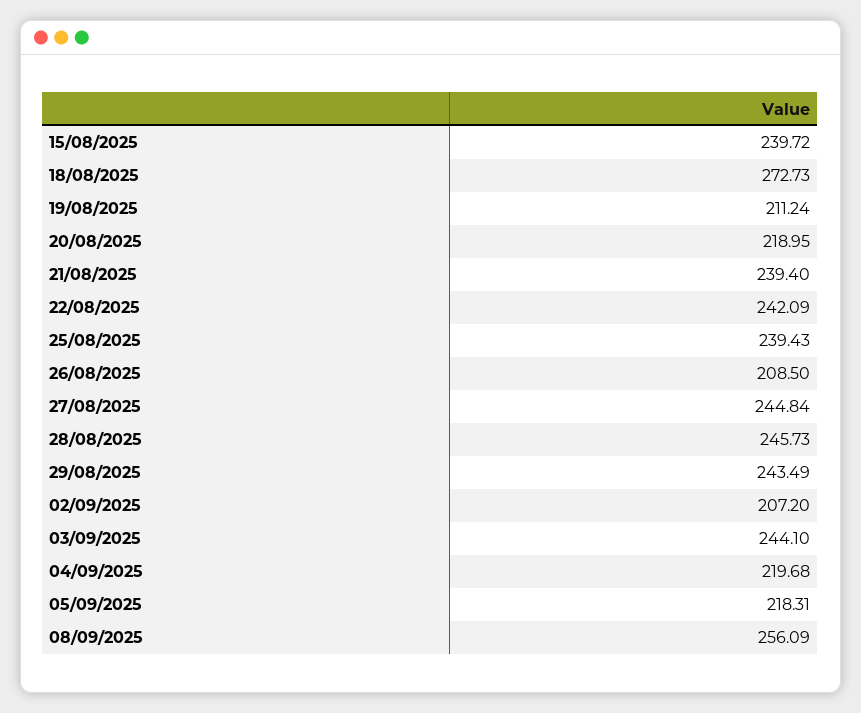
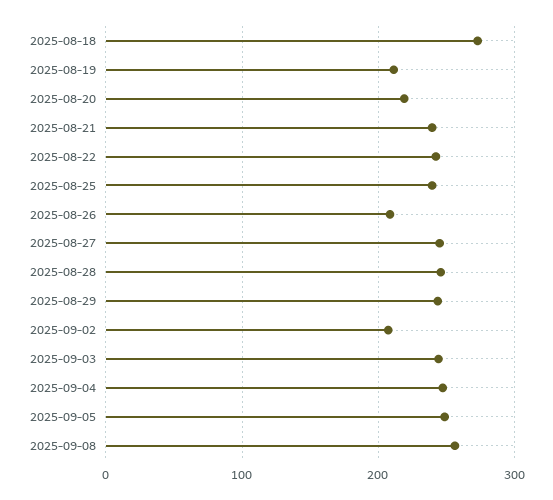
  {
-   "15/08/2025": 239.72,
    "18/08/2025": 272.73,
    "19/08/2025": 211.24,
    "20/08/2025": 218.95,
    "21/08/2025": 239.4,
    "22/08/2025": 242.09,
    "25/08/2025": 239.43,
    "26/08/2025": 208.5,
    "27/08/2025": 244.84,
    "28/08/2025": 245.73,
    "29/08/2025": 243.49,
    "02/09/2025": 207.2,
    "03/09/2025": 244.1,
-   "04/09/2025": 219.68,
+   "04/09/2025": 250,
-   "05/09/2025": 218.31,
+   "05/09/2025": 250,
    "08/09/2025": 256.09
  }

